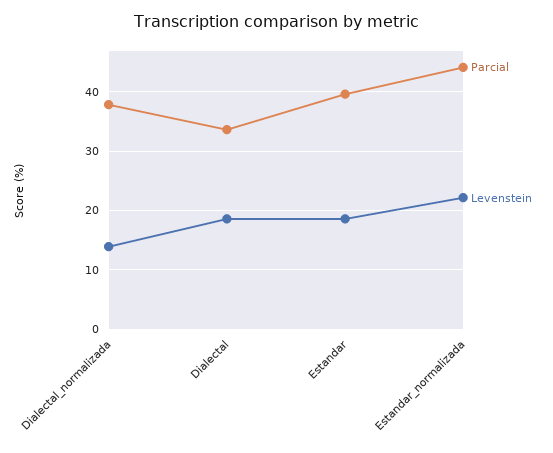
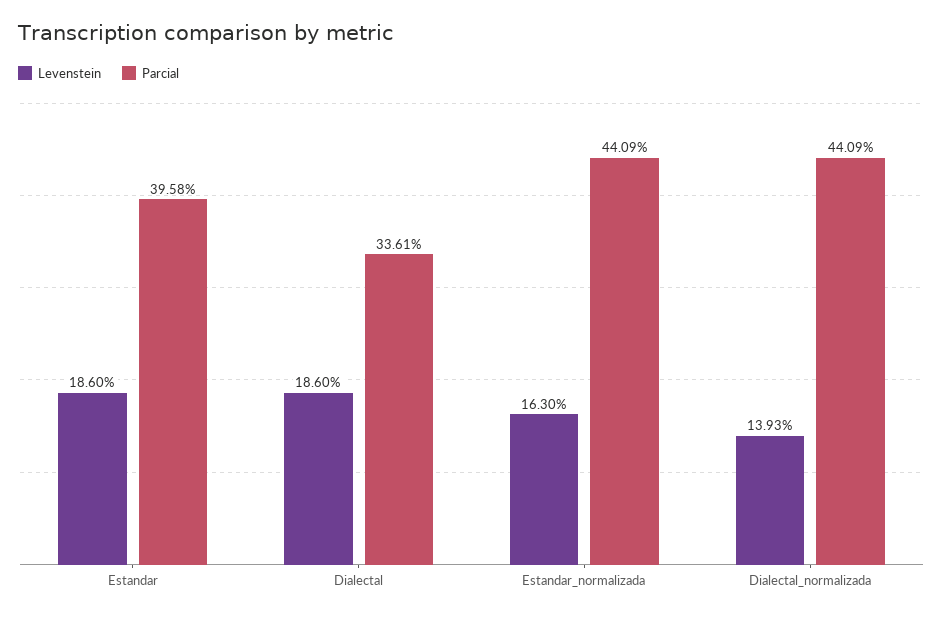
  {
    "Parcial": {
-     "Dialectal_normalizada": 38,
+     "Dialectal_normalizada": 44.09,
      "Dialectal": 33.61,
      "Estandar": 39.58,
      "Estandar_normalizada": 44.09
    },
    "Levenstein": {
      "Dialectal_normalizada": 13.93,
      "Dialectal": 18.6,
      "Estandar": 18.6,
-     "Estandar_normalizada": 22
+     "Estandar_normalizada": 16.3
    }
  }

